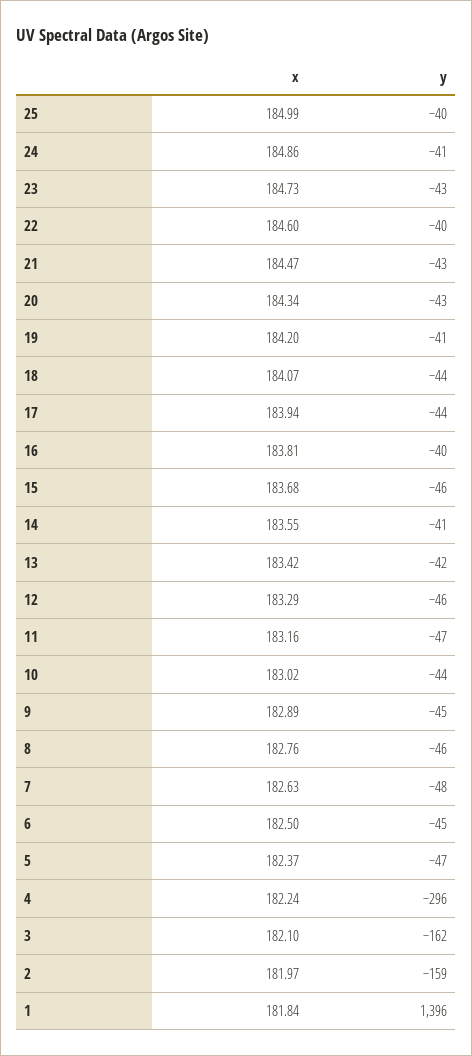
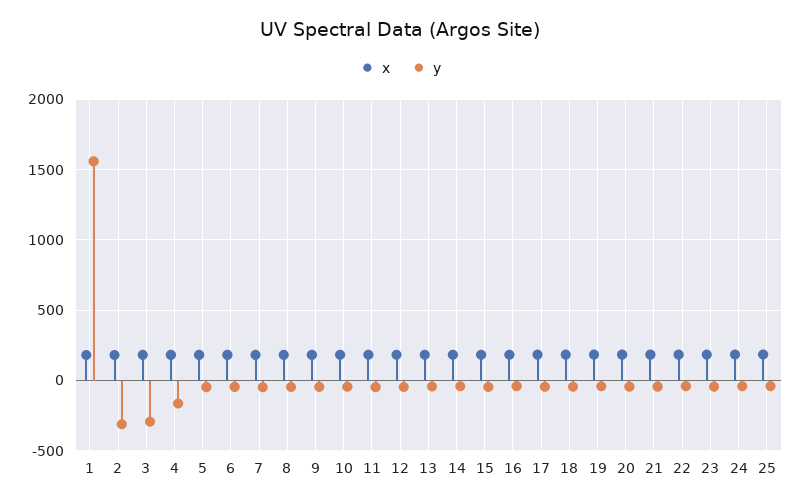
  {
    "x": {
      "25": 184.99,
      "24": 184.86,
      "23": 184.73,
      "22": 184.6,
      "21": 184.47,
      "20": 184.34,
      "19": 184.2,
      "18": 184.07,
      "17": 183.94,
      "16": 183.81,
      "15": 183.68,
      "14": 183.55,
      "13": 183.42,
      "12": 183.29,
      "11": 183.16,
      "10": 183.02,
      "9": 182.89,
      "8": 182.76,
      "7": 182.63,
      "6": 182.5,
      "5": 182.37,
      "4": 182.24,
      "3": 182.1,
      "2": 181.97,
      "1": 181.84
    },
    "y": {
      "25": -40,
      "24": -41,
      "23": -43,
      "22": -40,
      "21": -43,
      "20": -43,
      "19": -41,
      "18": -44,
      "17": -44,
      "16": -40,
      "15": -46,
      "14": -41,
      "13": -42,
      "12": -46,
      "11": -47,
      "10": -44,
      "9": -45,
      "8": -46,
      "7": -48,
      "6": -45,
      "5": -47,
-     "4": -296,
+     "4": -150,
-     "3": -162,
+     "3": -300,
-     "2": -159,
+     "2": -300,
-     "1": 1396
+     "1": 1550
    }
  }

